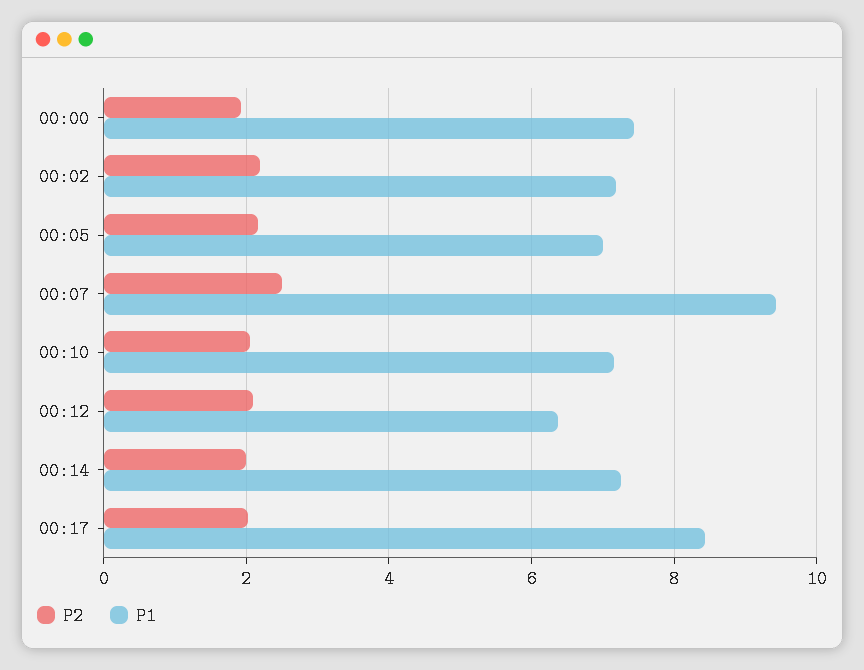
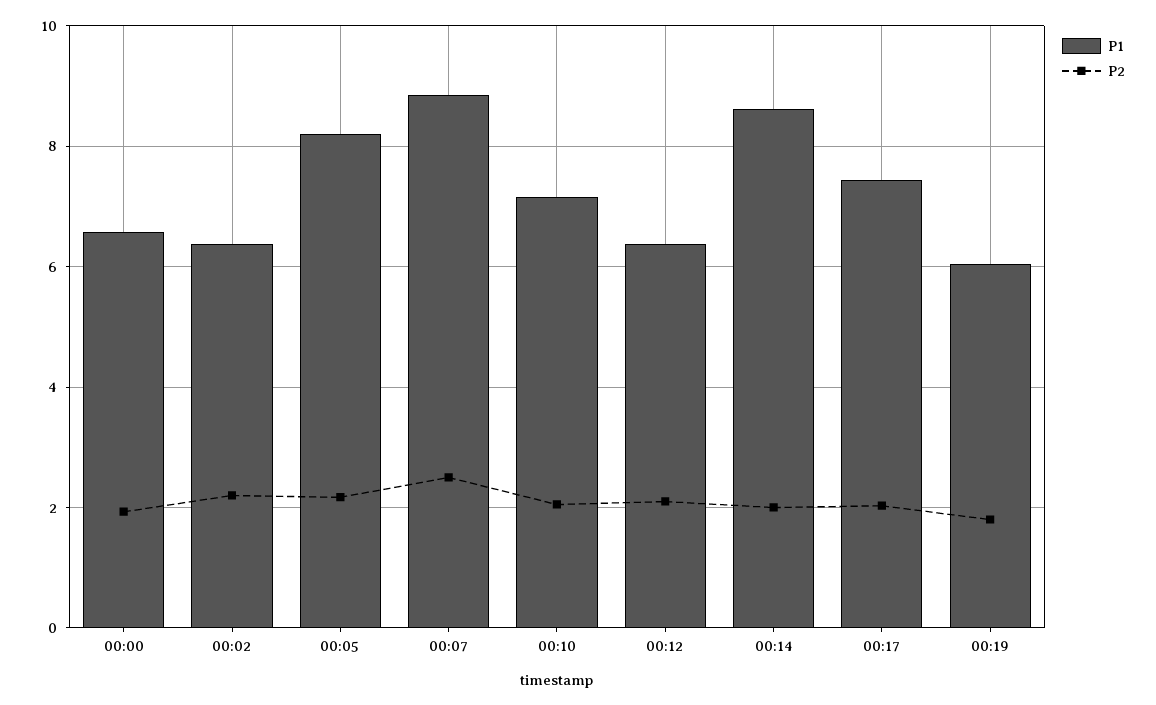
  {
    "P2": {
      "00:00": 2,
      "00:02": 2.2,
      "00:05": 2.2,
      "00:07": 2.6,
      "00:10": 2,
      "00:12": 2.2,
      "00:14": 2,
-     "00:17": 2
+     "00:17": 2,
+     "00:19": 1.8
    },
    "P1": {
-     "00:00": 7.4,
+     "00:00": 6.6,
-     "00:02": 7.2,
+     "00:02": 6.4,
-     "00:05": 7,
+     "00:05": 8.2,
-     "00:07": 9.4,
+     "00:07": 8.8,
      "00:10": 7.2,
      "00:12": 6.4,
-     "00:14": 7.2,
+     "00:14": 8.6,
-     "00:17": 8.4
+     "00:17": 7.4,
+     "00:19": 6
    }
  }

